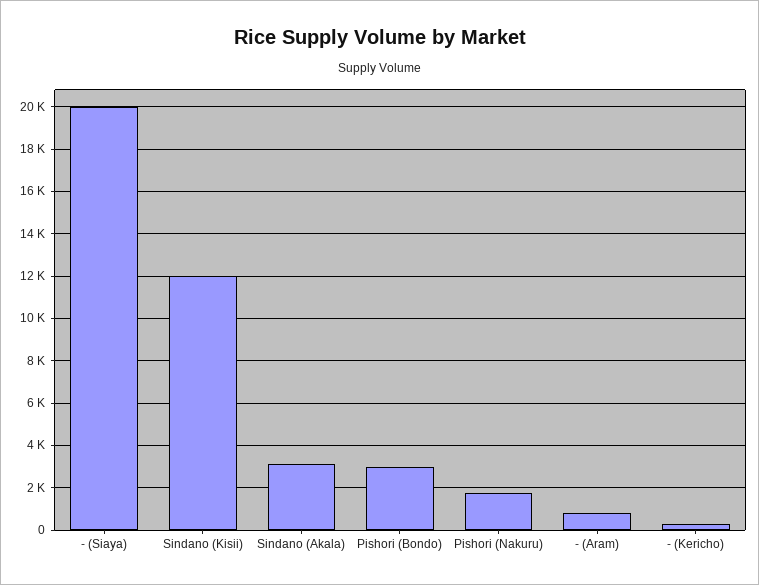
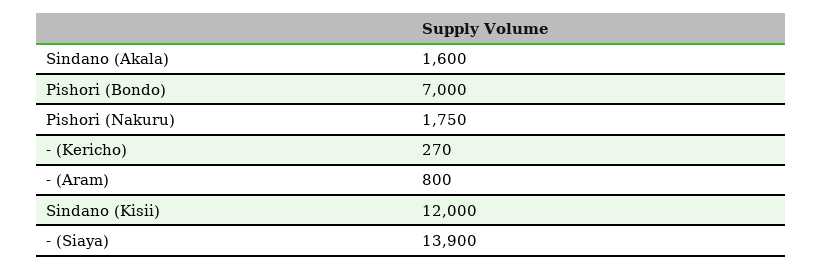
  {
-   "- (Siaya)": 20000,
+   "- (Siaya)": 13900,
    "Sindano (Kisii)": 12000,
-   "Sindano (Akala)": 3000,
+   "Sindano (Akala)": 1600,
-   "Pishori (Bondo)": 3000,
+   "Pishori (Bondo)": 7000,
    "Pishori (Nakuru)": 1750,
    "- (Aram)": 800,
    "- (Kericho)": 270
  }

